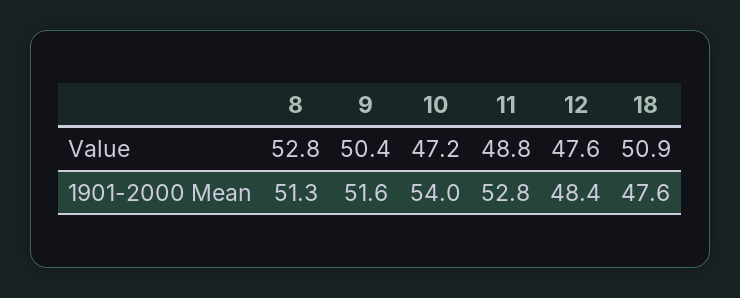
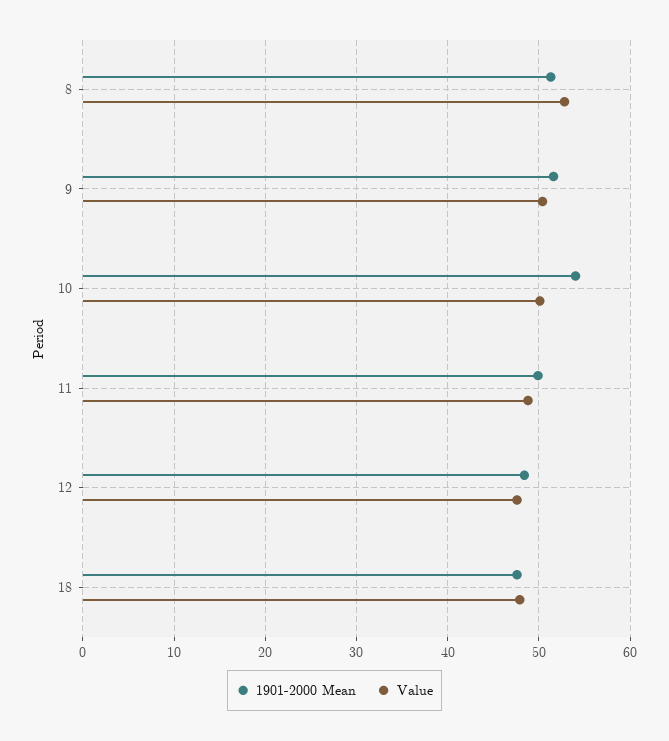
  {
    "Value": {
      "8": 52.8,
      "9": 50.4,
-     "10": 47.2,
+     "10": 50,
      "11": 48.8,
      "12": 47.6,
-     "18": 50.9
+     "18": 48
    },
    "1901-2000 Mean": {
      "8": 51.3,
      "9": 51.6,
      "10": 54,
-     "11": 52.8,
+     "11": 50,
      "12": 48.4,
      "18": 47.6
    }
  }

